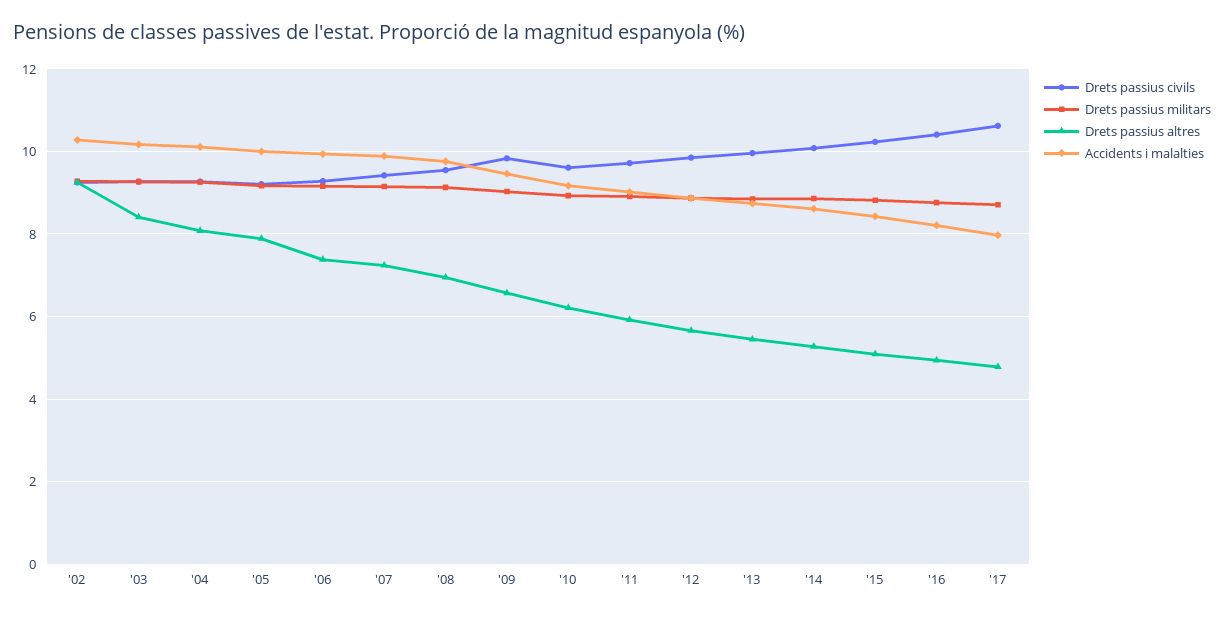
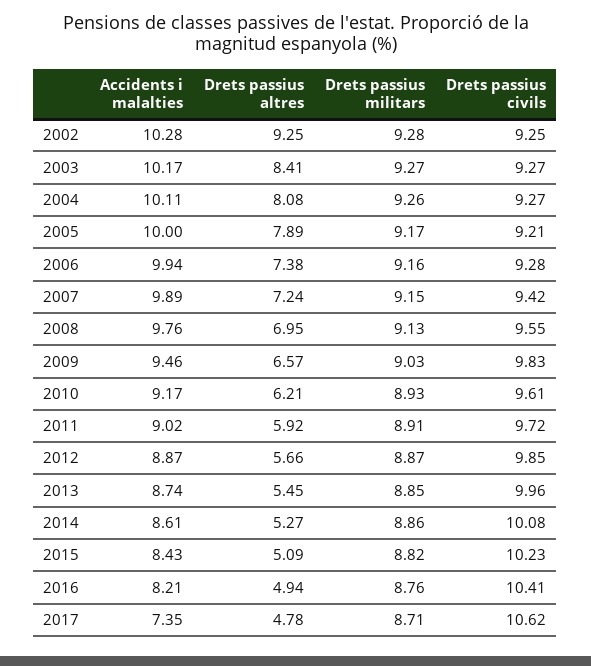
  {
    "Drets passius civils": {
      "'02": 9.25,
      "'03": 9.27,
      "'04": 9.27,
      "'05": 9.21,
      "'06": 9.28,
      "'07": 9.42,
      "'08": 9.55,
      "'09": 9.83,
      "'10": 9.61,
      "'11": 9.72,
      "'12": 9.85,
      "'13": 9.96,
      "'14": 10.08,
      "'15": 10.23,
      "'16": 10.41,
      "'17": 10.62
    },
    "Drets passius militars": {
      "'02": 9.28,
      "'03": 9.27,
      "'04": 9.26,
      "'05": 9.17,
      "'06": 9.16,
      "'07": 9.15,
      "'08": 9.13,
      "'09": 9.03,
      "'10": 8.93,
      "'11": 8.91,
      "'12": 8.87,
      "'13": 8.85,
      "'14": 8.86,
      "'15": 8.82,
      "'16": 8.76,
      "'17": 8.71
    },
    "Drets passius altres": {
      "'02": 9.25,
      "'03": 8.41,
      "'04": 8.08,
      "'05": 7.89,
      "'06": 7.38,
      "'07": 7.24,
      "'08": 6.95,
      "'09": 6.57,
      "'10": 6.21,
      "'11": 5.92,
      "'12": 5.66,
      "'13": 5.45,
      "'14": 5.27,
      "'15": 5.09,
      "'16": 4.94,
      "'17": 4.78
    },
    "Accidents i malalties": {
      "'02": 10.28,
      "'03": 10.17,
      "'04": 10.11,
      "'05": 10,
      "'06": 9.94,
      "'07": 9.89,
      "'08": 9.76,
      "'09": 9.46,
      "'10": 9.17,
      "'11": 9.02,
      "'12": 8.87,
      "'13": 8.74,
      "'14": 8.61,
      "'15": 8.43,
      "'16": 8.21,
-     "'17": 8
+     "'17": 7.35
    }
  }

